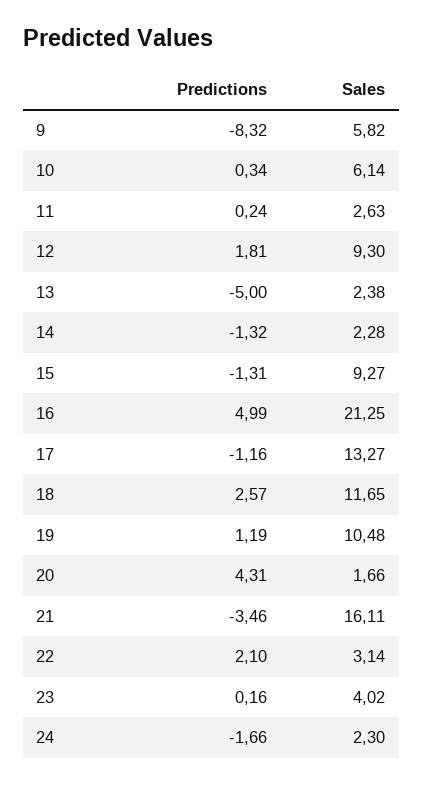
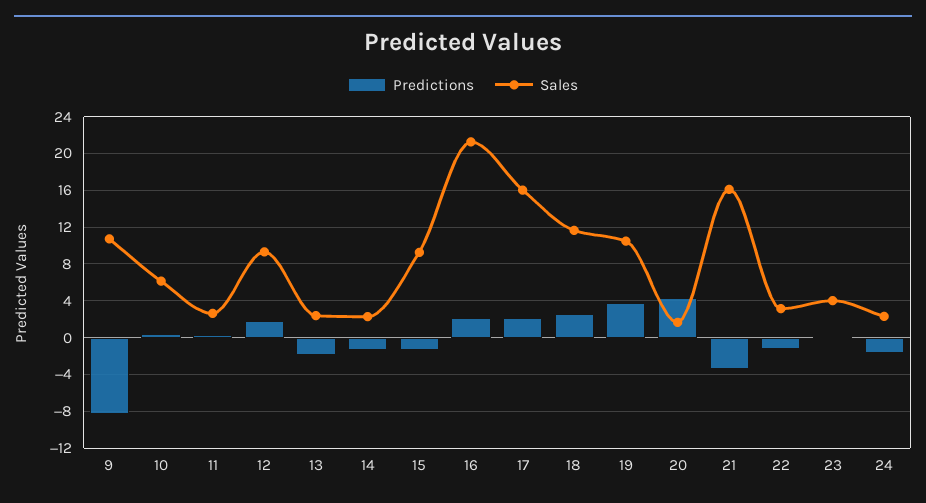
  {
    "Predictions": {
      "9": -8.32,
      "10": 0.34,
      "11": 0.24,
      "12": 1.81,
-     "13": -5,
+     "13": -2,
      "14": -1.32,
      "15": -1.31,
-     "16": 4.99,
+     "16": 2,
-     "17": -1.16,
+     "17": 2,
      "18": 2.57,
-     "19": 1.19,
+     "19": 4,
      "20": 4.31,
      "21": -3.46,
-     "22": 2.1,
+     "22": -1,
      "23": 0.16,
      "24": -1.66
    },
    "Sales": {
-     "9": 5.82,
+     "9": 11,
      "10": 6.14,
      "11": 2.63,
      "12": 9.3,
      "13": 2.38,
      "14": 2.28,
      "15": 9.27,
      "16": 21.25,
-     "17": 13.27,
+     "17": 16,
      "18": 11.65,
      "19": 10.48,
      "20": 1.66,
      "21": 16.11,
      "22": 3.14,
      "23": 4.02,
      "24": 2.3
    }
  }

